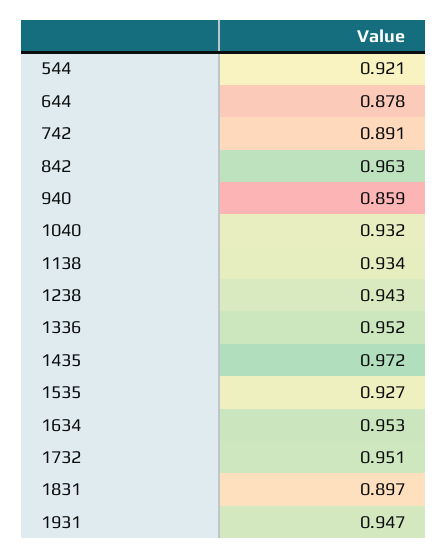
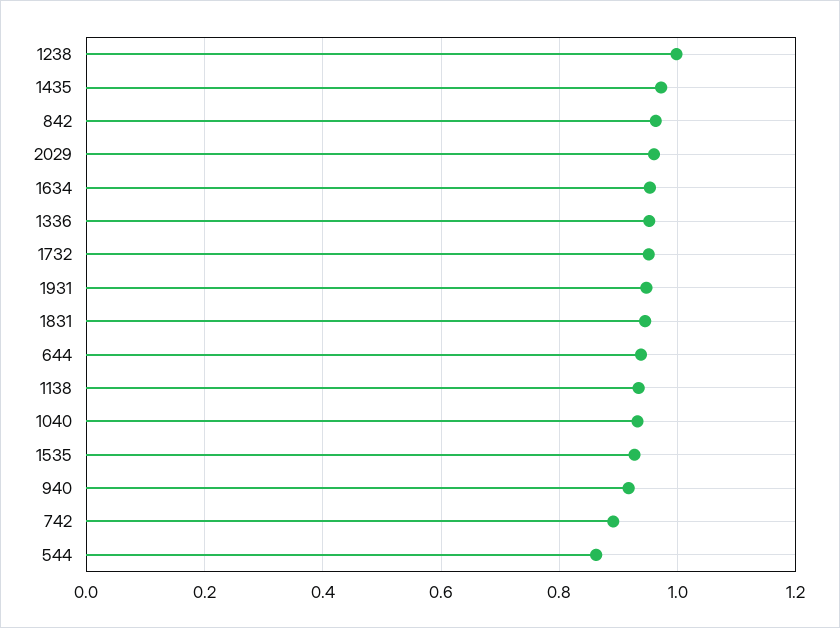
  {
-   "544": 0.921,
+   "544": 0.86,
-   "644": 0.878,
+   "644": 0.94,
    "742": 0.891,
    "842": 0.963,
-   "940": 0.859,
+   "940": 0.92,
    "1040": 0.932,
    "1138": 0.934,
-   "1238": 0.943,
+   "1238": 1,
    "1336": 0.952,
    "1435": 0.972,
    "1535": 0.927,
    "1634": 0.953,
    "1732": 0.951,
-   "1831": 0.897,
+   "1831": 0.94,
-   "1931": 0.947
+   "1931": 0.947,
+   "2029": 0.96
  }

